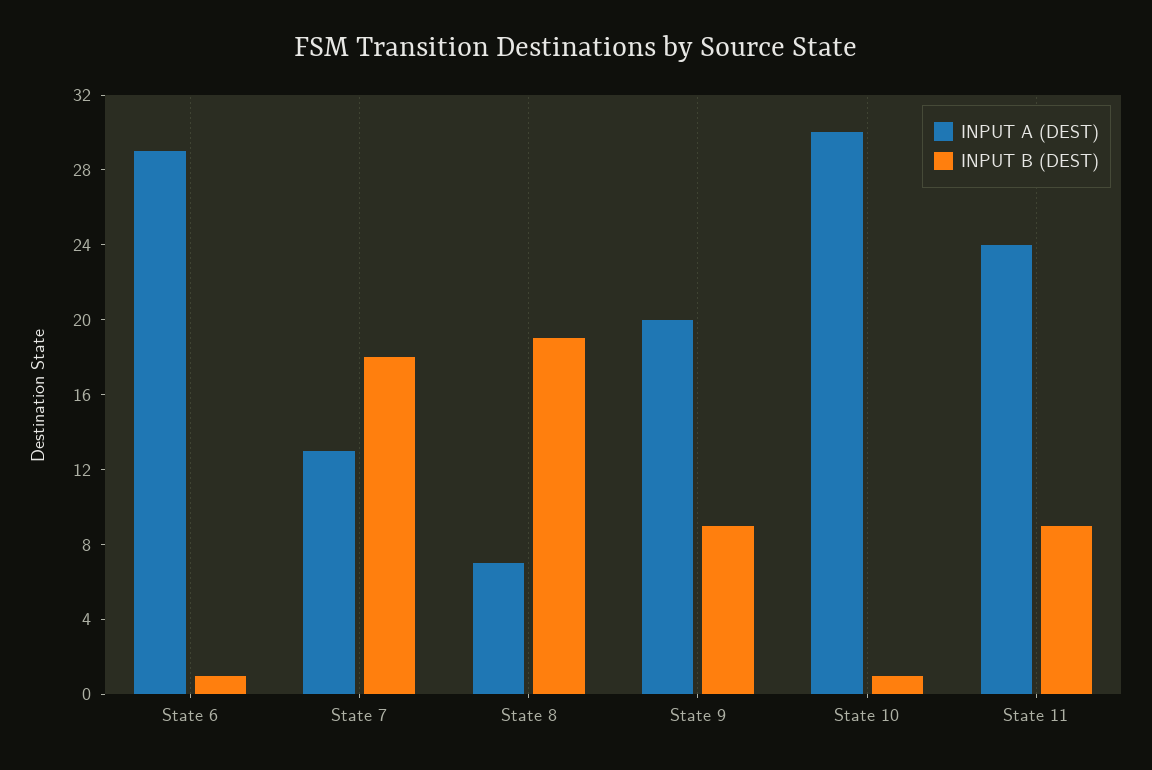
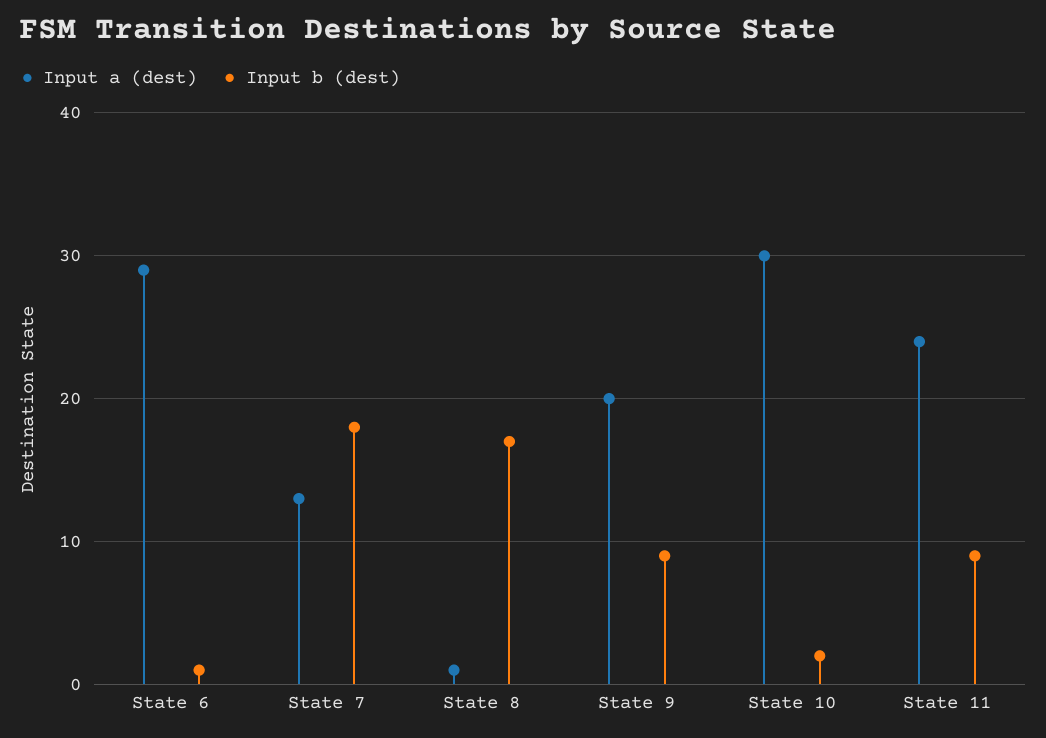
  {
    "INPUT A (DEST)": {
      "State 6": 29,
      "State 7": 13,
-     "State 8": 7,
+     "State 8": 1,
      "State 9": 20,
      "State 10": 30,
      "State 11": 24
    },
    "INPUT B (DEST)": {
      "State 6": 1,
      "State 7": 18,
-     "State 8": 19,
+     "State 8": 17,
      "State 9": 9,
-     "State 10": 1,
+     "State 10": 2,
      "State 11": 9
    }
  }

